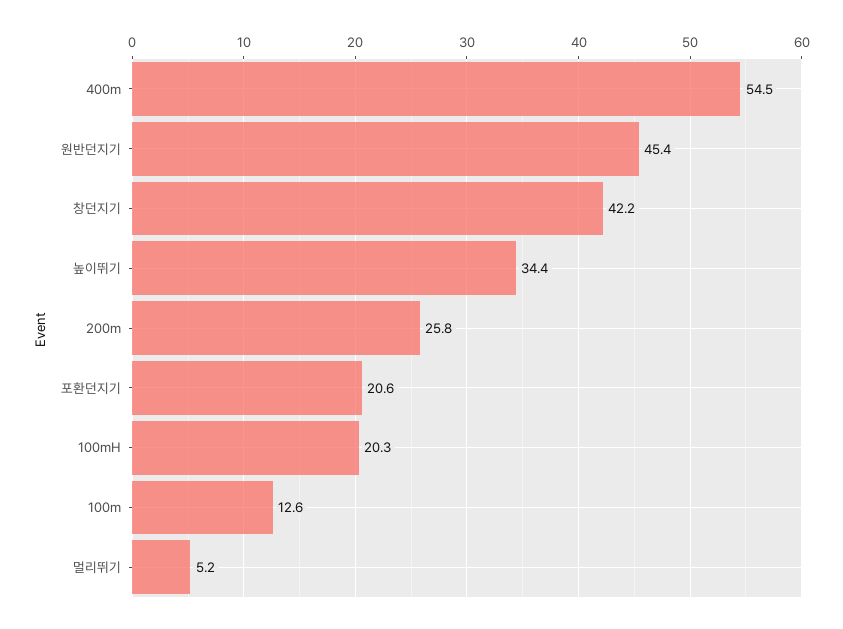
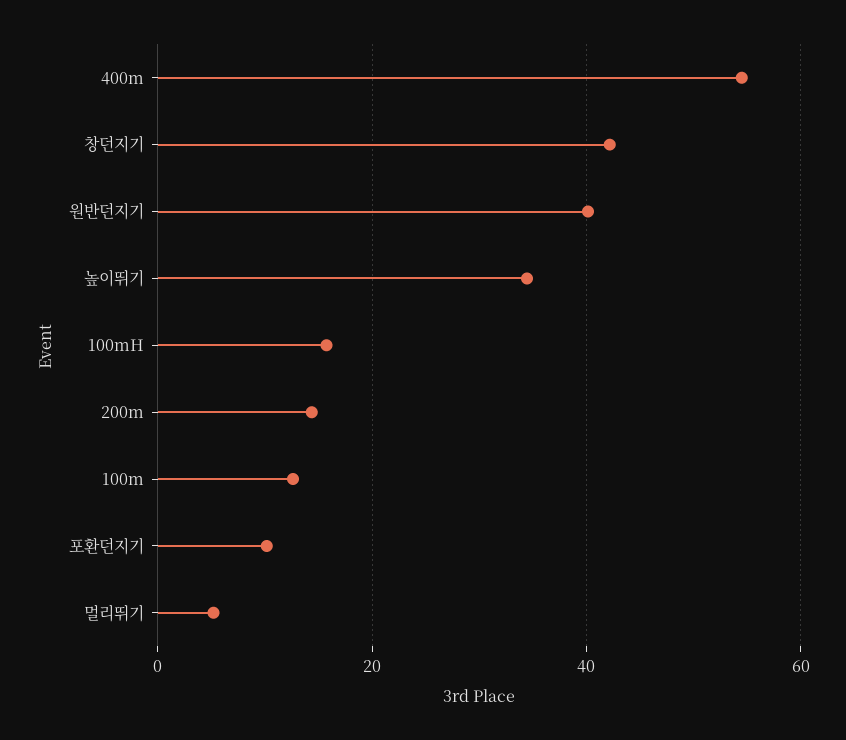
  {
    "400m": 54.5,
-   "원반던지기": 45.4,
+   "원반던지기": 40,
    "창던지기": 42.2,
    "높이뛰기": 34.4,
-   "200m": 25.8,
+   "200m": 14,
-   "포환던지기": 20.6,
+   "포환던지기": 10,
-   "100mH": 20.3,
+   "100mH": 16,
    "100m": 12.6,
    "멀리뛰기": 5.2
  }

